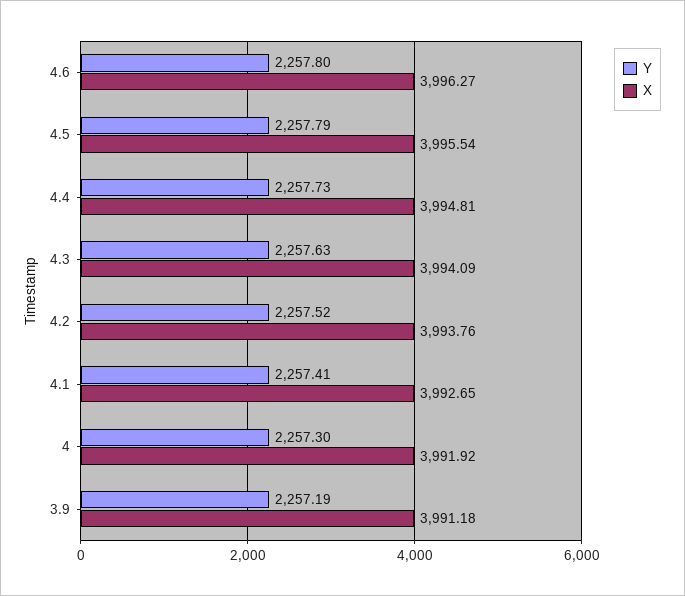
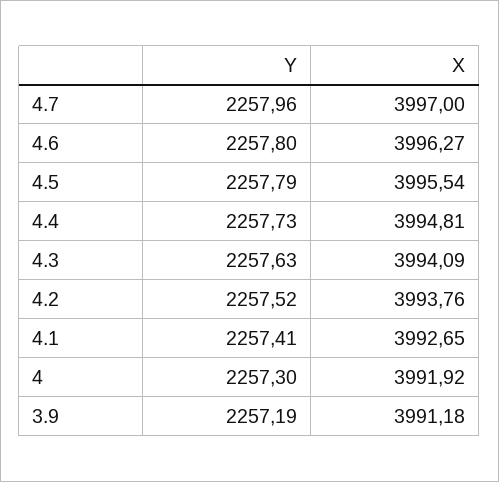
  {
    "Y": {
      "4.6": 2257.8,
      "4.5": 2257.79,
      "4.4": 2257.73,
      "4.3": 2257.63,
      "4.2": 2257.52,
      "4.1": 2257.41,
      "4": 2257.3,
-     "3.9": 2257.19
+     "3.9": 2257.19,
+     "4.7": 2257.96
    },
    "X": {
      "4.6": 3996.27,
      "4.5": 3995.54,
      "4.4": 3994.81,
      "4.3": 3994.09,
      "4.2": 3993.76,
      "4.1": 3992.65,
      "4": 3991.92,
-     "3.9": 3991.18
+     "3.9": 3991.18,
+     "4.7": 3997
    }
  }

